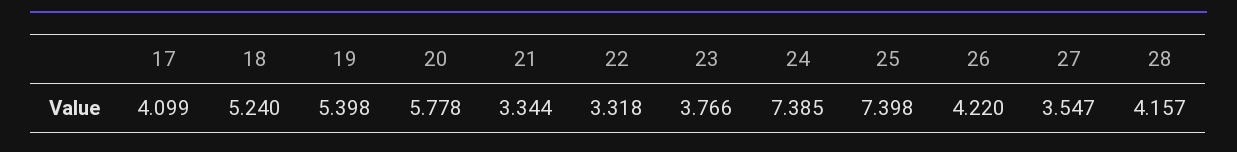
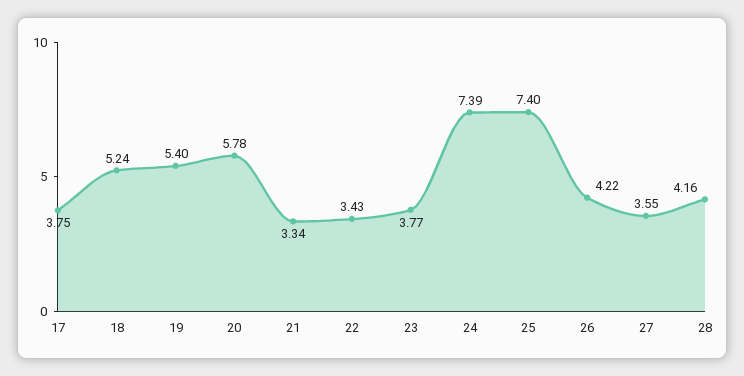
  {
-   "17": 4.099,
+   "17": 3.75,
    "18": 5.24,
    "19": 5.398,
    "20": 5.778,
    "21": 3.344,
-   "22": 3.318,
+   "22": 3.43,
    "23": 3.766,
    "24": 7.385,
    "25": 7.398,
    "26": 4.22,
    "27": 3.547,
    "28": 4.157
  }

